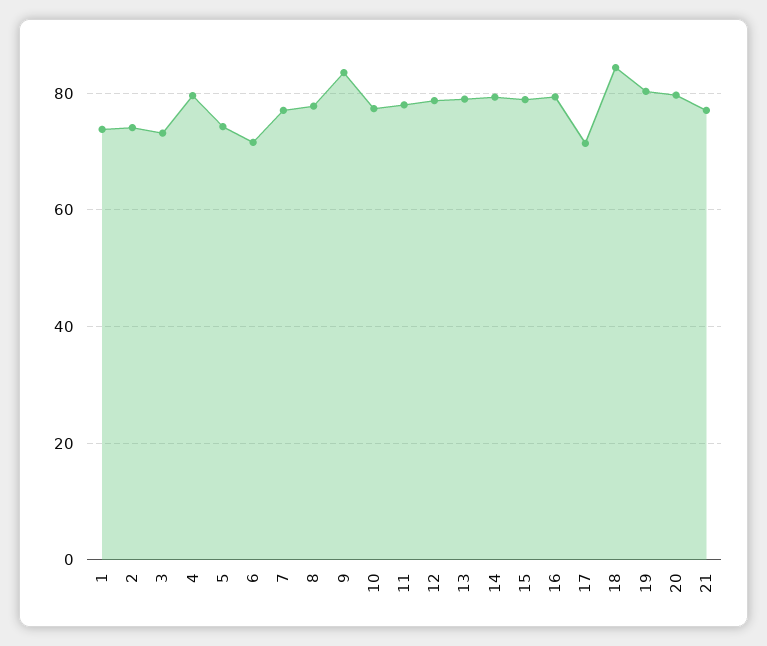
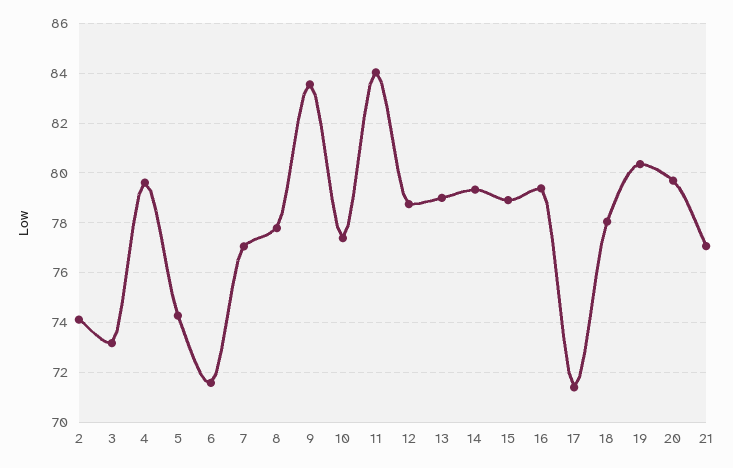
  {
-   "1": 74,
    "2": 74.25,
    "3": 73.25,
    "4": 79.5,
    "5": 74.25,
    "6": 71.5,
    "7": 77,
    "8": 77.75,
    "9": 83.5,
    "10": 77.5,
-   "11": 78,
+   "11": 84,
    "12": 78.75,
    "13": 79,
    "14": 79.25,
    "15": 79,
    "16": 79.5,
    "17": 71.5,
-   "18": 84,
+   "18": 78,
    "19": 80.25,
    "20": 79.75,
    "21": 77
  }

